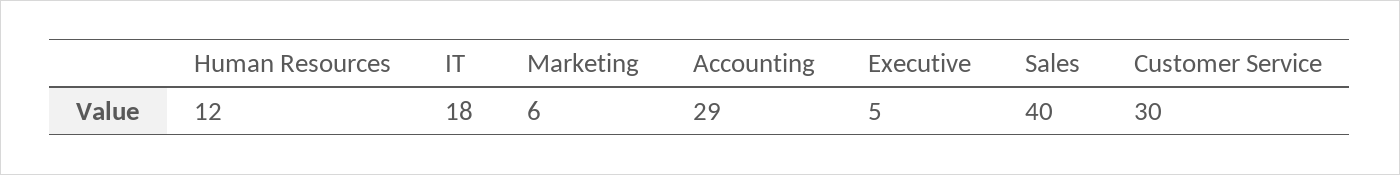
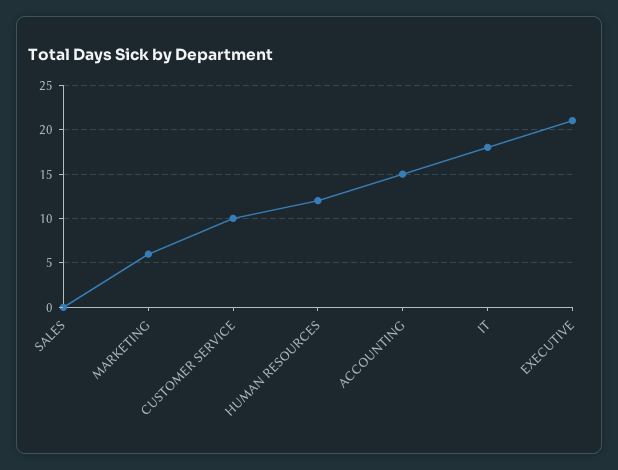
  {
    "Human Resources": 12,
    "IT": 18,
    "Marketing": 6,
-   "Accounting": 29,
+   "Accounting": 15,
-   "Executive": 5,
+   "Executive": 21,
-   "Sales": 40,
+   "Sales": 0,
-   "Customer Service": 30
+   "Customer Service": 10
  }

